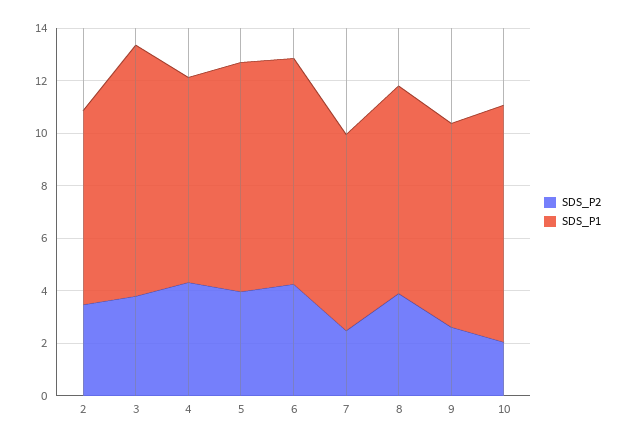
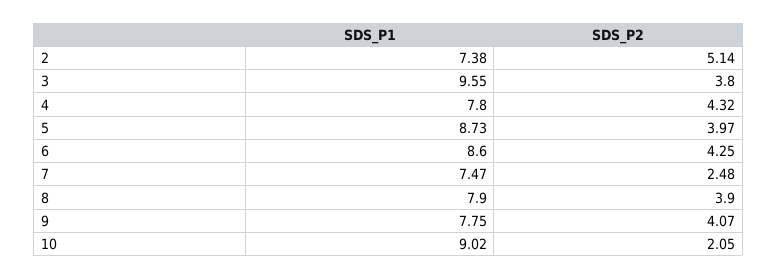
  {
    "SDS_P2": {
-     "2": 3.5,
+     "2": 5.14,
      "3": 3.8,
      "4": 4.32,
      "5": 3.97,
      "6": 4.25,
      "7": 2.48,
      "8": 3.9,
-     "9": 2.5,
+     "9": 4.07,
      "10": 2.05
    },
    "SDS_P1": {
      "2": 7.38,
      "3": 9.55,
      "4": 7.8,
      "5": 8.73,
      "6": 8.6,
      "7": 7.47,
      "8": 7.9,
      "9": 7.75,
      "10": 9.02
    }
  }

